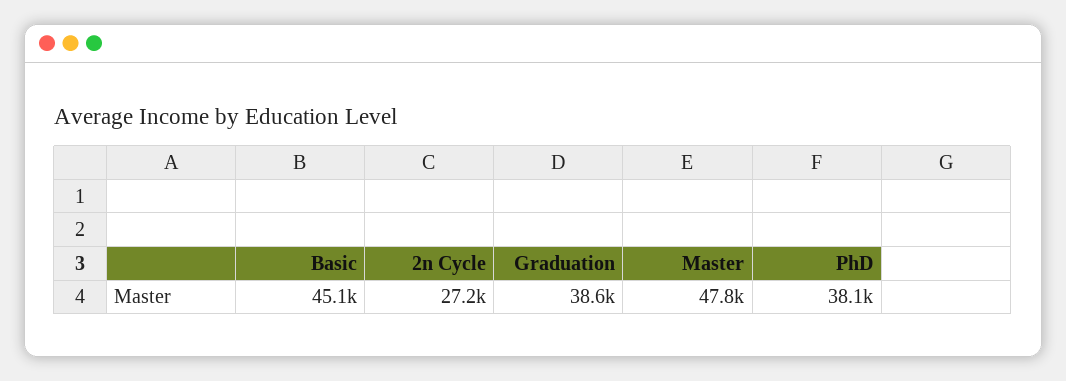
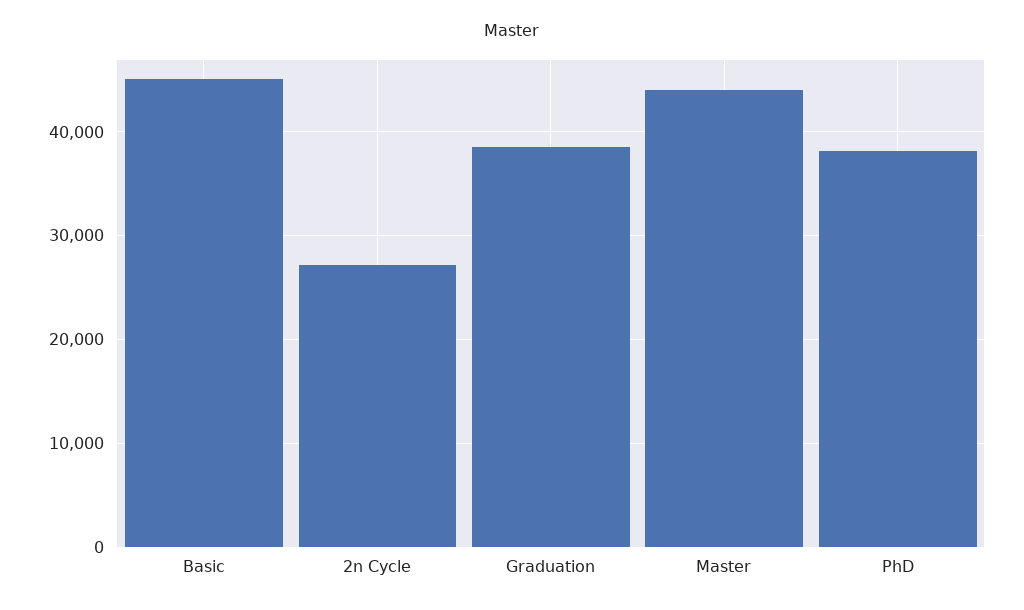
  {
    "Basic": 45100,
    "2n Cycle": 27200,
    "Graduation": 38600,
-   "Master": 47800,
+   "Master": 44000,
    "PhD": 38100
  }

